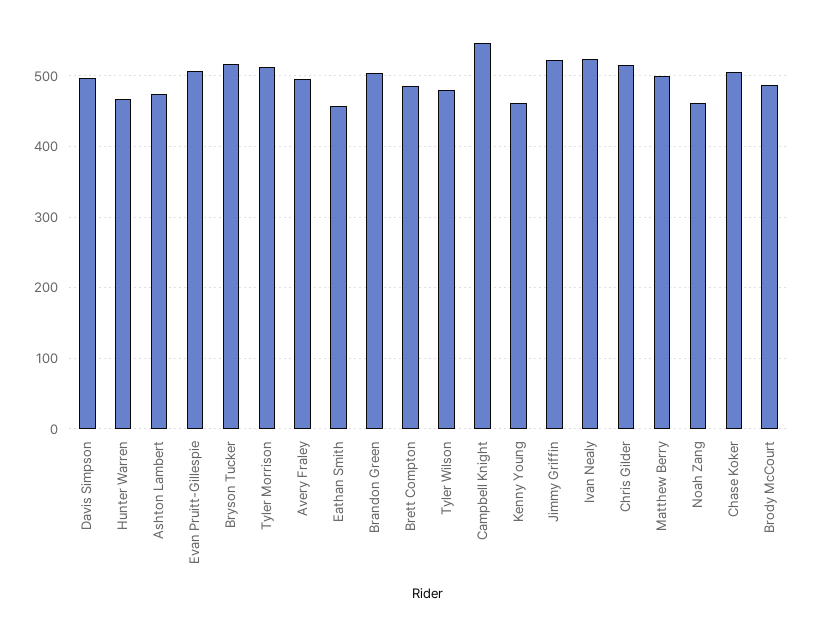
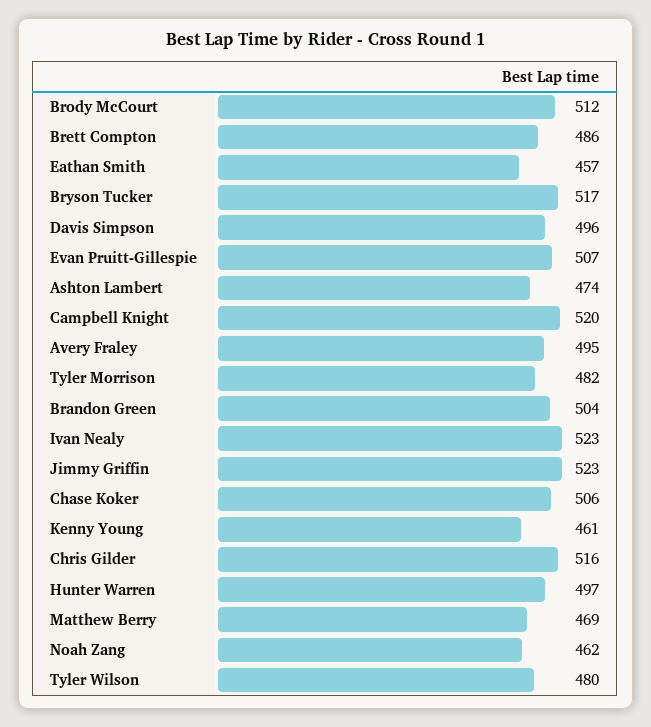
  {
    "Davis Simpson": 496,
-   "Hunter Warren": 470,
+   "Hunter Warren": 497,
    "Ashton Lambert": 474,
    "Evan Pruitt-Gillespie": 507,
    "Bryson Tucker": 517,
-   "Tyler Morrison": 510,
+   "Tyler Morrison": 482,
    "Avery Fraley": 495,
    "Eathan Smith": 457,
    "Brandon Green": 504,
    "Brett Compton": 486,
    "Tyler Wilson": 480,
-   "Campbell Knight": 550,
+   "Campbell Knight": 520,
    "Kenny Young": 461,
    "Jimmy Griffin": 523,
    "Ivan Nealy": 523,
    "Chris Gilder": 516,
-   "Matthew Berry": 500,
+   "Matthew Berry": 469,
    "Noah Zang": 462,
    "Chase Koker": 506,
-   "Brody McCourt": 490
+   "Brody McCourt": 512
  }

